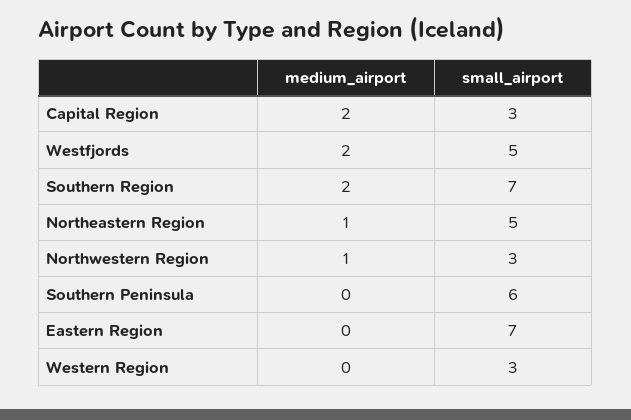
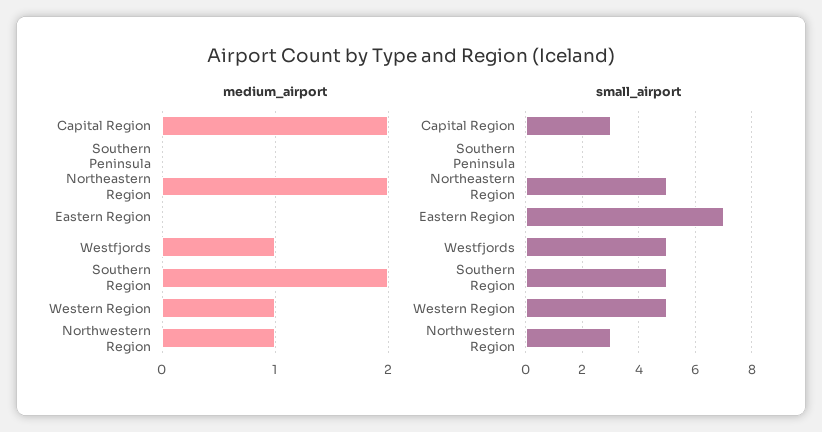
  {
    "medium_airport": {
      "Capital Region": 2,
-     "Westfjords": 2,
+     "Westfjords": 1,
      "Southern Region": 2,
-     "Northeastern Region": 1,
+     "Northeastern Region": 2,
      "Northwestern Region": 1,
      "Southern Peninsula": 0,
      "Eastern Region": 0,
-     "Western Region": 0
+     "Western Region": 1
    },
    "small_airport": {
      "Capital Region": 3,
      "Westfjords": 5,
-     "Southern Region": 7,
+     "Southern Region": 5,
      "Northeastern Region": 5,
      "Northwestern Region": 3,
-     "Southern Peninsula": 6,
+     "Southern Peninsula": 0,
      "Eastern Region": 7,
-     "Western Region": 3
+     "Western Region": 5
    }
  }

